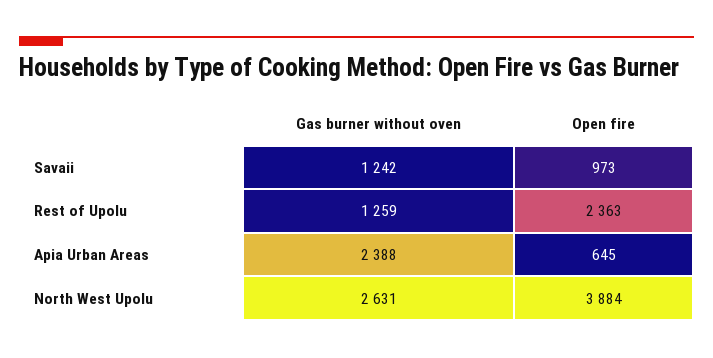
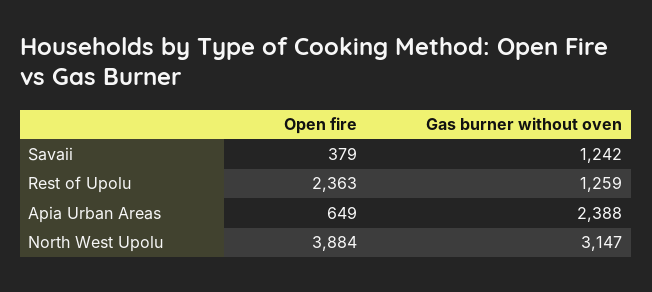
  {
    "Gas burner without oven": {
      "Savaii": 1242,
      "Rest of Upolu": 1259,
      "Apia Urban Areas": 2388,
-     "North West Upolu": 2631
+     "North West Upolu": 3147
    },
    "Open fire": {
-     "Savaii": 973,
+     "Savaii": 379,
      "Rest of Upolu": 2363,
-     "Apia Urban Areas": 645,
+     "Apia Urban Areas": 649,
      "North West Upolu": 3884
    }
  }

